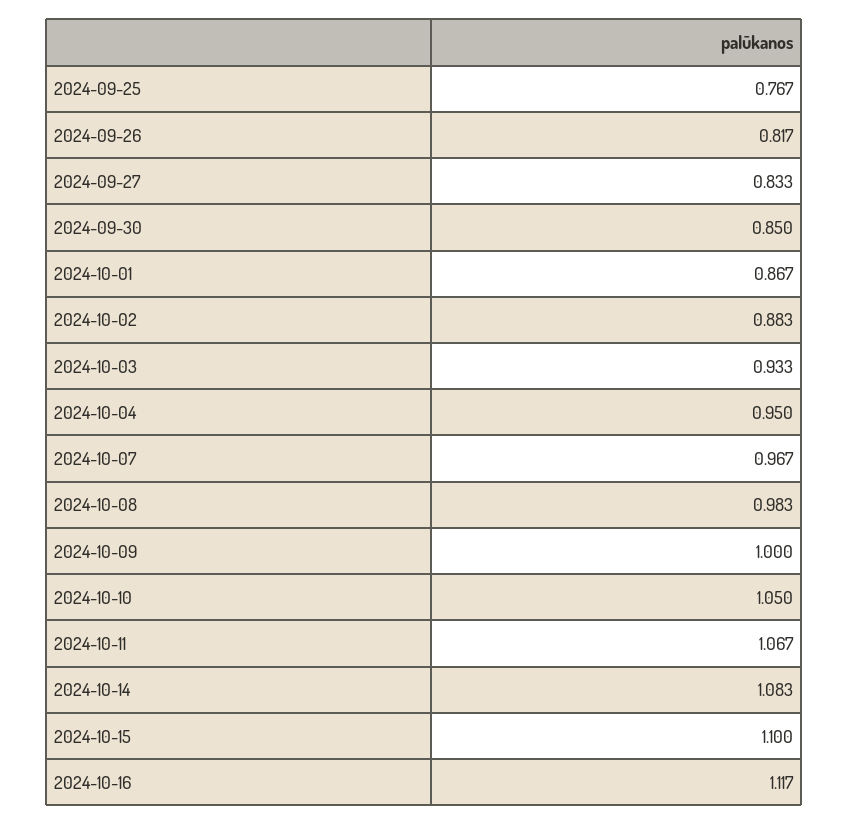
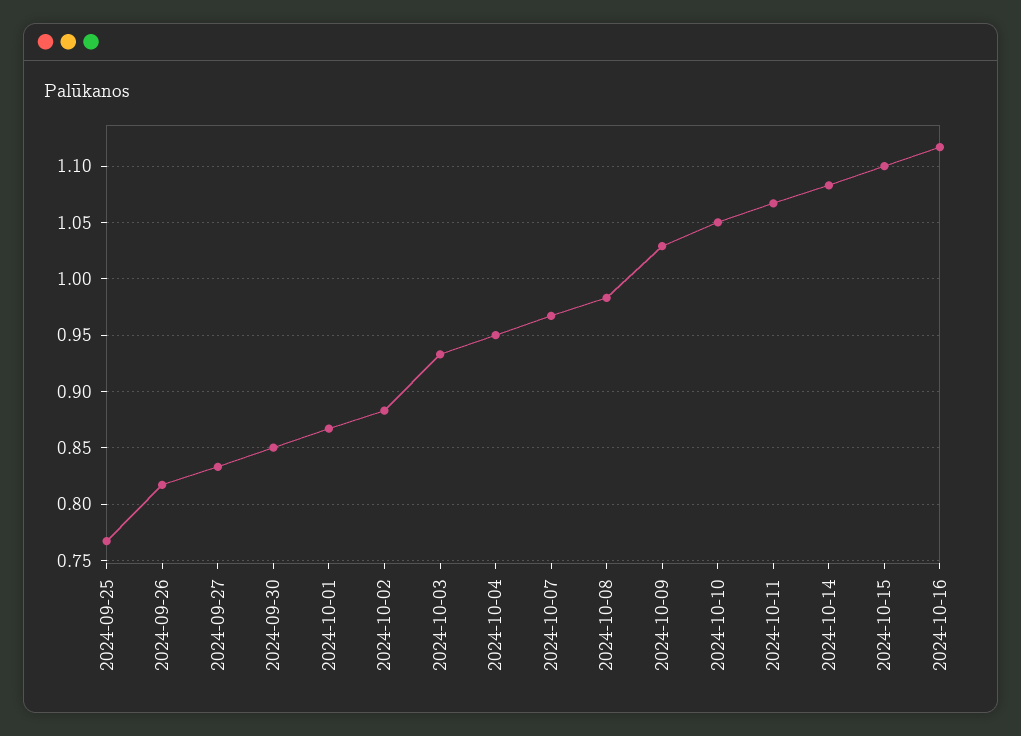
  {
    "2024-09-25": 0.767,
    "2024-09-26": 0.817,
    "2024-09-27": 0.833,
    "2024-09-30": 0.85,
    "2024-10-01": 0.867,
    "2024-10-02": 0.883,
    "2024-10-03": 0.933,
    "2024-10-04": 0.95,
    "2024-10-07": 0.967,
    "2024-10-08": 0.983,
-   "2024-10-09": 1,
+   "2024-10-09": 1.03,
    "2024-10-10": 1.05,
    "2024-10-11": 1.067,
    "2024-10-14": 1.083,
    "2024-10-15": 1.1,
    "2024-10-16": 1.117
  }

